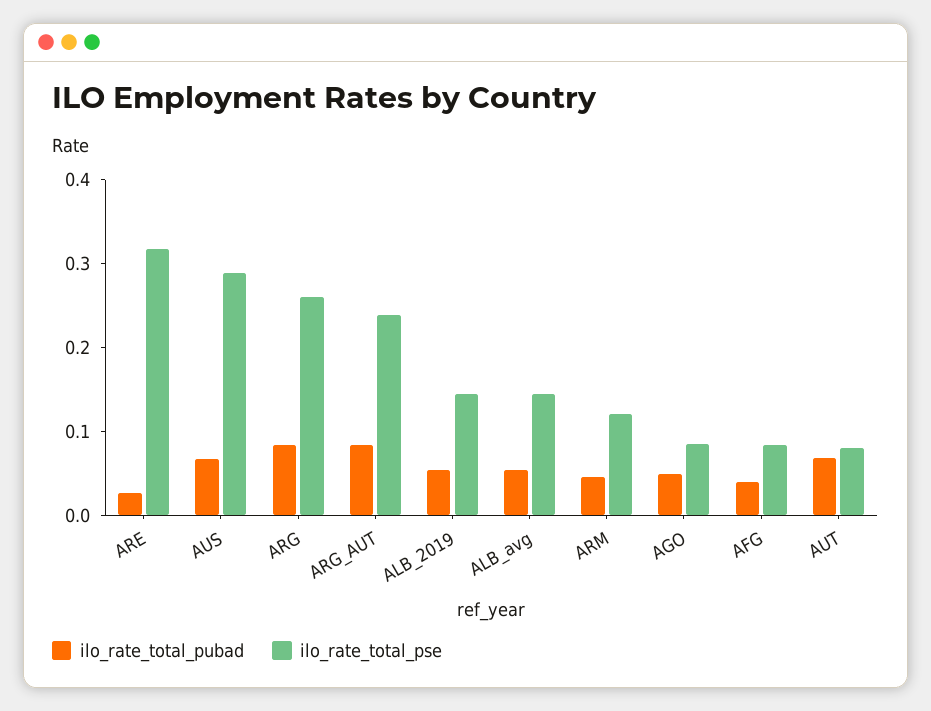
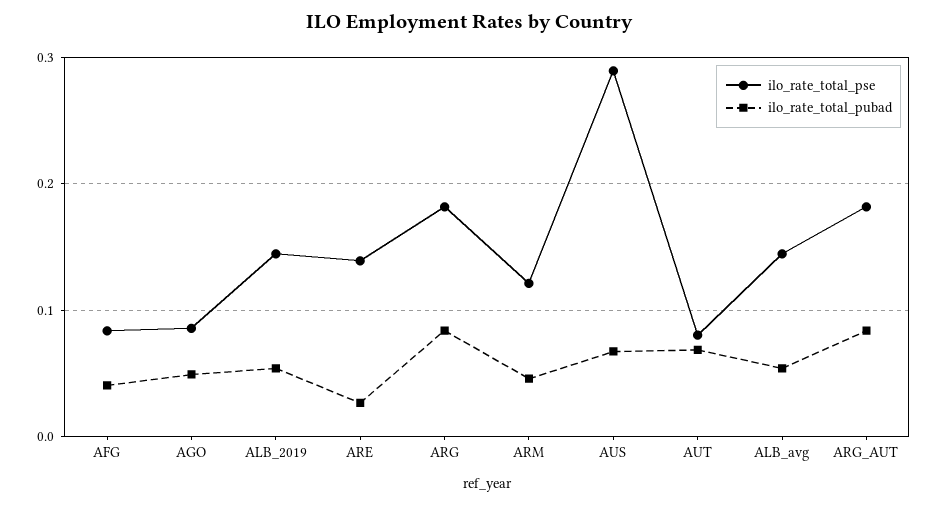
  {
    "ilo_rate_total_pubad": {
      "ARE": 0.03,
      "AUS": 0.07,
      "ARG": 0.08,
      "ARG_AUT": 0.08,
      "ALB_2019": 0.05,
      "ALB_avg": 0.05,
      "ARM": 0.05,
      "AGO": 0.05,
      "AFG": 0.04,
      "AUT": 0.07
    },
    "ilo_rate_total_pse": {
-     "ARE": 0.32,
+     "ARE": 0.14,
      "AUS": 0.29,
-     "ARG": 0.26,
+     "ARG": 0.18,
-     "ARG_AUT": 0.24,
+     "ARG_AUT": 0.18,
      "ALB_2019": 0.14,
      "ALB_avg": 0.14,
      "ARM": 0.12,
      "AGO": 0.09,
      "AFG": 0.08,
      "AUT": 0.08
    }
  }

